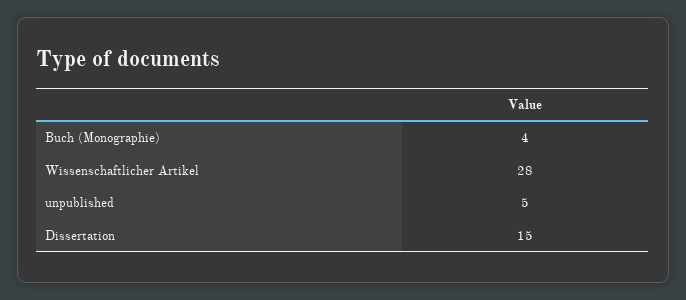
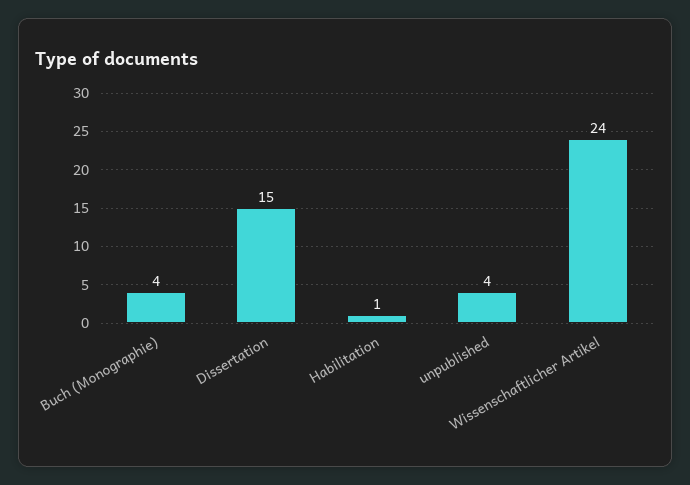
  {
    "Buch (Monographie)": 4,
-   "Wissenschaftlicher Artikel": 28,
+   "Wissenschaftlicher Artikel": 24,
-   "unpublished": 5,
+   "unpublished": 4,
-   "Dissertation": 15
+   "Dissertation": 15,
+   "Habilitation": 1
  }

